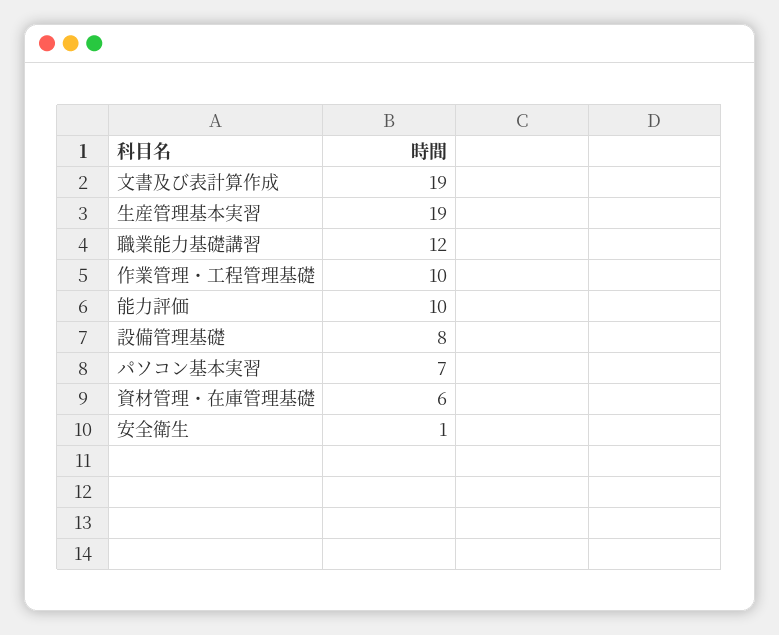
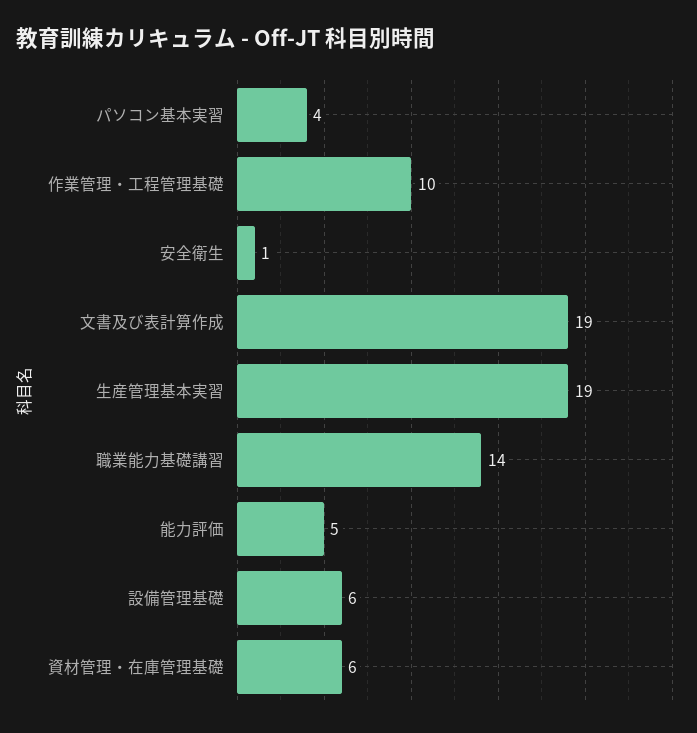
  {
    "文書及び表計算作成": 19,
    "生産管理基本実習": 19,
-   "職業能力基礎講習": 12,
+   "職業能力基礎講習": 14,
    "作業管理・工程管理基礎": 10,
-   "能力評価": 10,
+   "能力評価": 5,
-   "設備管理基礎": 8,
+   "設備管理基礎": 6,
-   "パソコン基本実習": 7,
+   "パソコン基本実習": 4,
    "資材管理・在庫管理基礎": 6,
    "安全衛生": 1
  }

